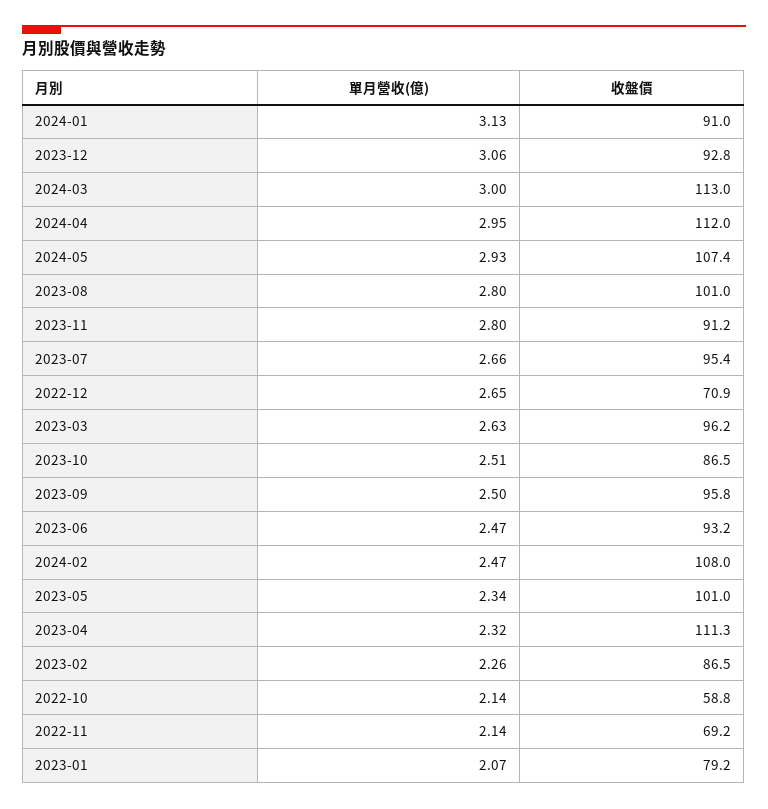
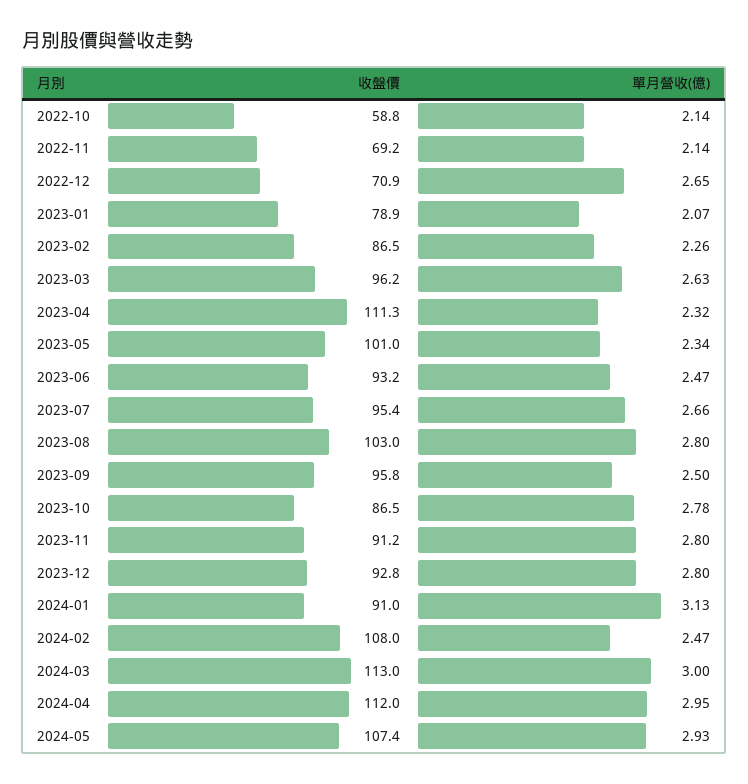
  {
    "單月營收(億)": {
      "2024-01": 3.13,
-     "2023-12": 3.06,
+     "2023-12": 2.8,
      "2024-03": 3,
      "2024-04": 2.95,
      "2024-05": 2.93,
      "2023-08": 2.8,
      "2023-11": 2.8,
      "2023-07": 2.66,
      "2022-12": 2.65,
      "2023-03": 2.63,
-     "2023-10": 2.51,
+     "2023-10": 2.78,
      "2023-09": 2.5,
      "2023-06": 2.47,
      "2024-02": 2.47,
      "2023-05": 2.34,
      "2023-04": 2.32,
      "2023-02": 2.26,
      "2022-10": 2.14,
      "2022-11": 2.14,
      "2023-01": 2.07
    },
    "收盤價": {
      "2024-01": 91,
      "2023-12": 92.8,
      "2024-03": 113,
      "2024-04": 112,
      "2024-05": 107.4,
-     "2023-08": 101,
+     "2023-08": 103,
      "2023-11": 91.2,
      "2023-07": 95.4,
      "2022-12": 70.9,
      "2023-03": 96.2,
      "2023-10": 86.5,
      "2023-09": 95.8,
      "2023-06": 93.2,
      "2024-02": 108,
      "2023-05": 101,
      "2023-04": 111.3,
      "2023-02": 86.5,
      "2022-10": 58.8,
      "2022-11": 69.2,
-     "2023-01": 79.2
+     "2023-01": 78.9
    }
  }

